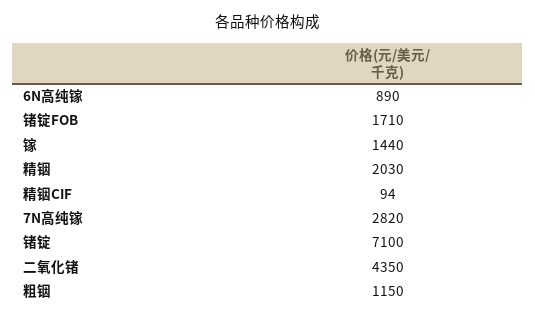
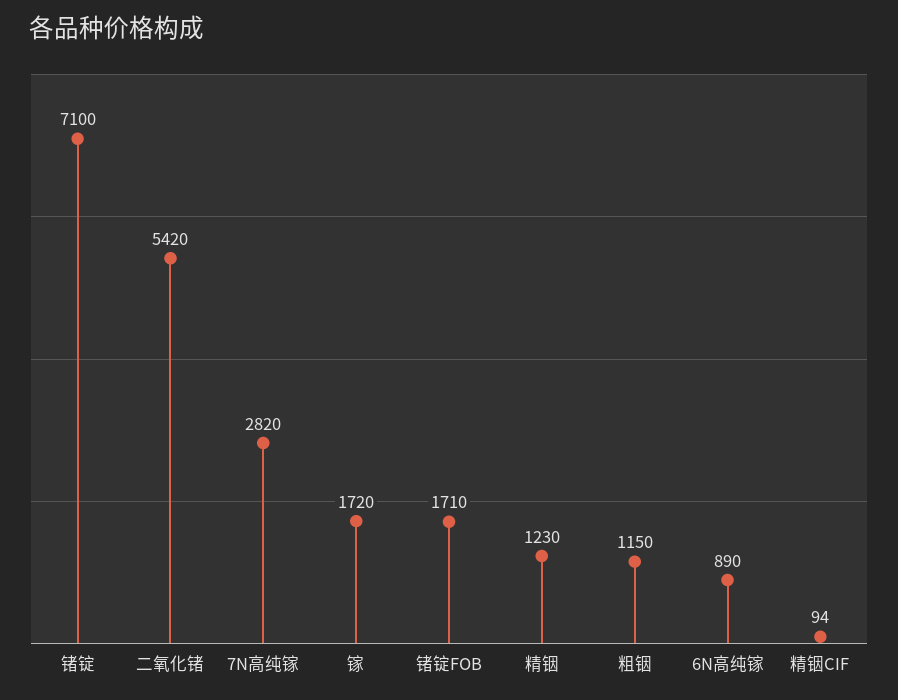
  {
    "6N高纯镓": 890,
    "锗锭FOB": 1710,
-   "镓": 1440,
+   "镓": 1720,
-   "精铟": 2030,
+   "精铟": 1230,
    "精铟CIF": 94,
    "7N高纯镓": 2820,
    "锗锭": 7100,
-   "二氧化锗": 4350,
+   "二氧化锗": 5420,
    "粗铟": 1150
  }

